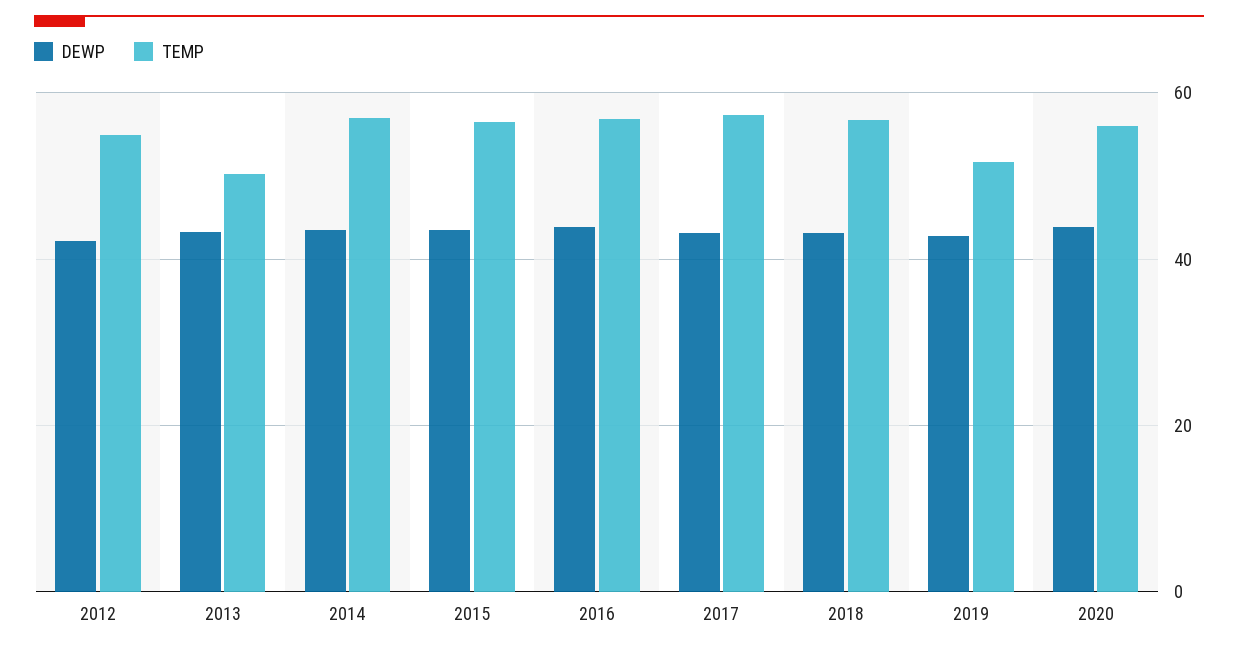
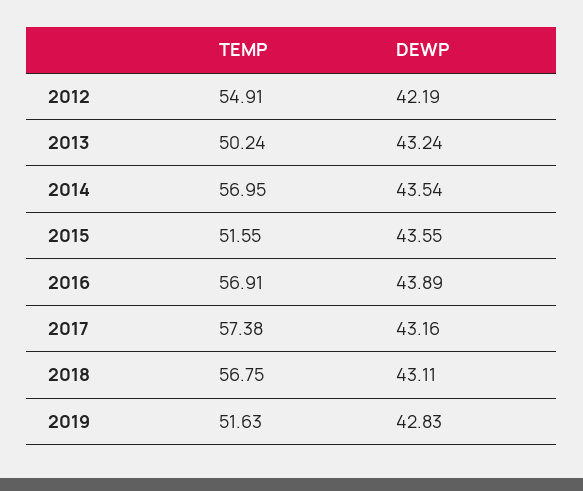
  {
    "DEWP": {
      "2012": 42.19,
      "2013": 43.24,
      "2014": 43.54,
      "2015": 43.55,
      "2016": 43.89,
      "2017": 43.16,
      "2018": 43.11,
-     "2019": 42.83,
+     "2019": 42.83
-     "2020": 44
    },
    "TEMP": {
      "2012": 54.91,
      "2013": 50.24,
      "2014": 56.95,
-     "2015": 56,
+     "2015": 51.55,
      "2016": 56.91,
      "2017": 57.38,
      "2018": 56.75,
-     "2019": 51.63,
+     "2019": 51.63
-     "2020": 56
    }
  }

